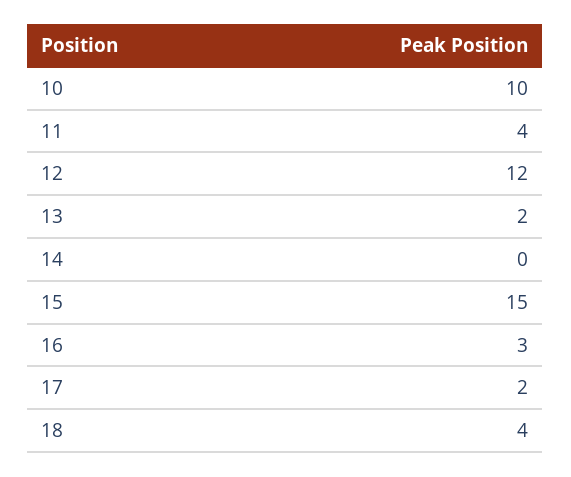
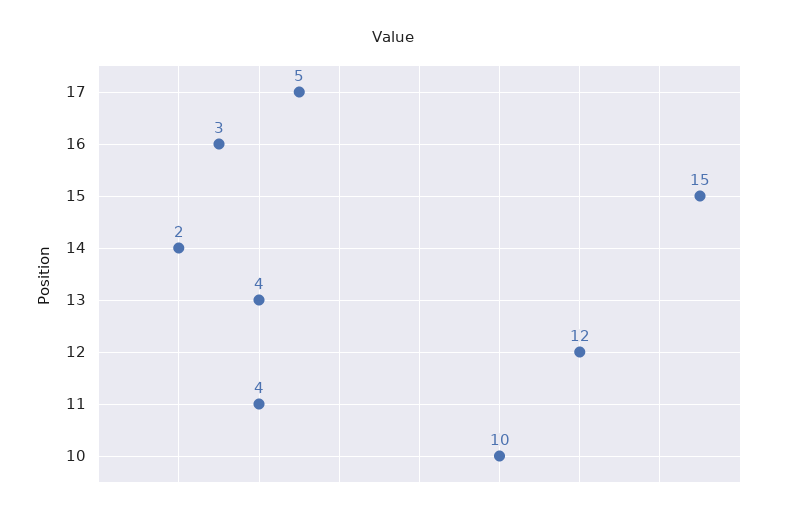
  {
    "10": 10,
    "11": 4,
    "12": 12,
-   "13": 2,
+   "13": 4,
-   "14": 0,
+   "14": 2,
    "15": 15,
    "16": 3,
-   "17": 2,
+   "17": 5
-   "18": 4
  }

